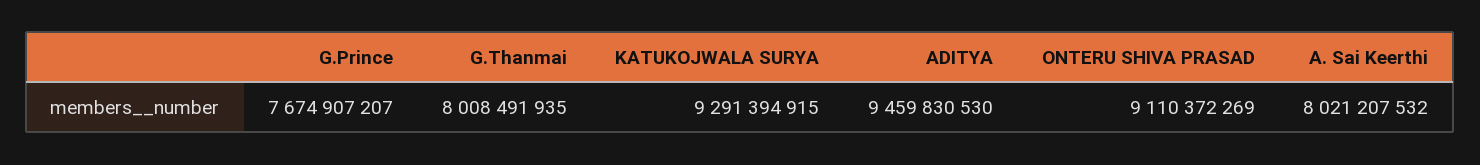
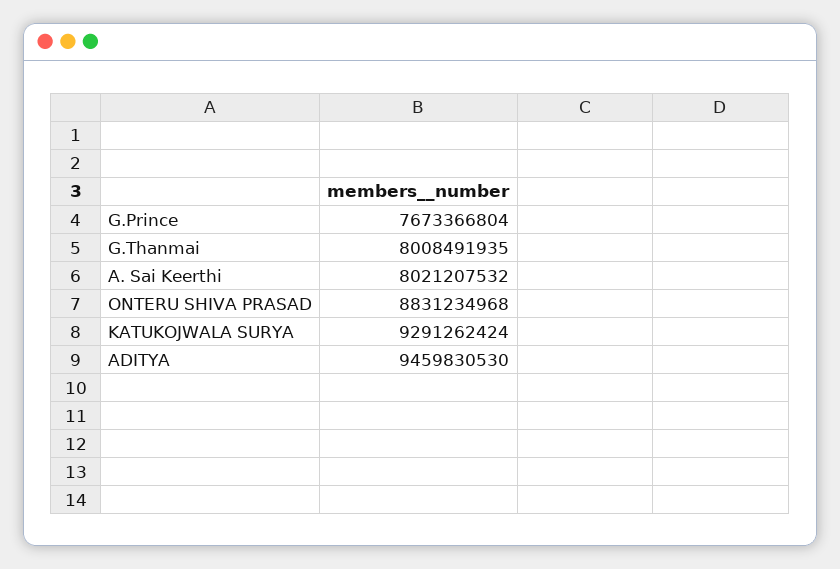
  {
-   "G.Prince": 7674907207,
+   "G.Prince": 7673366804,
    "G.Thanmai": 8008491935,
-   "KATUKOJWALA SURYA": 9291394915,
+   "KATUKOJWALA SURYA": 9291262424,
    "ADITYA": 9459830530,
-   "ONTERU SHIVA PRASAD": 9110372269,
+   "ONTERU SHIVA PRASAD": 8831234968,
    "A. Sai Keerthi": 8021207532
  }

